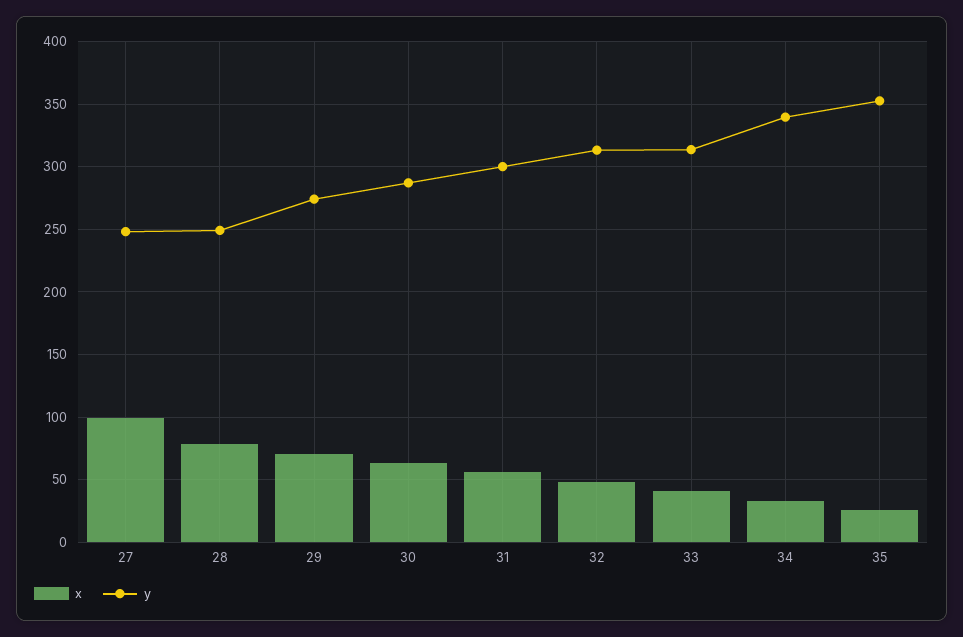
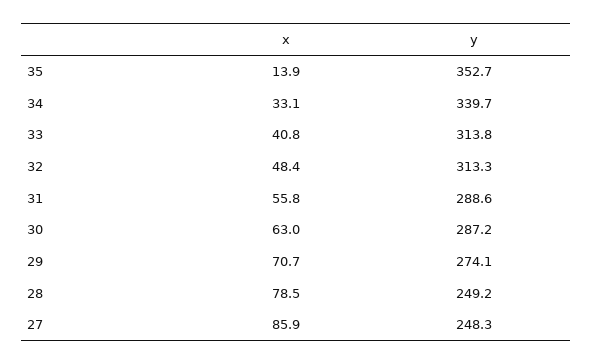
  {
    "x": {
-     "27": 100,
+     "27": 85.9,
      "28": 78.5,
      "29": 70.7,
      "30": 63,
      "31": 55.8,
      "32": 48.4,
      "33": 40.8,
      "34": 33.1,
-     "35": 25
+     "35": 13.9
    },
    "y": {
      "27": 248.3,
      "28": 249.2,
      "29": 274.1,
      "30": 287.2,
-     "31": 300,
+     "31": 288.6,
      "32": 313.3,
      "33": 313.8,
      "34": 339.7,
      "35": 352.7
    }
  }

